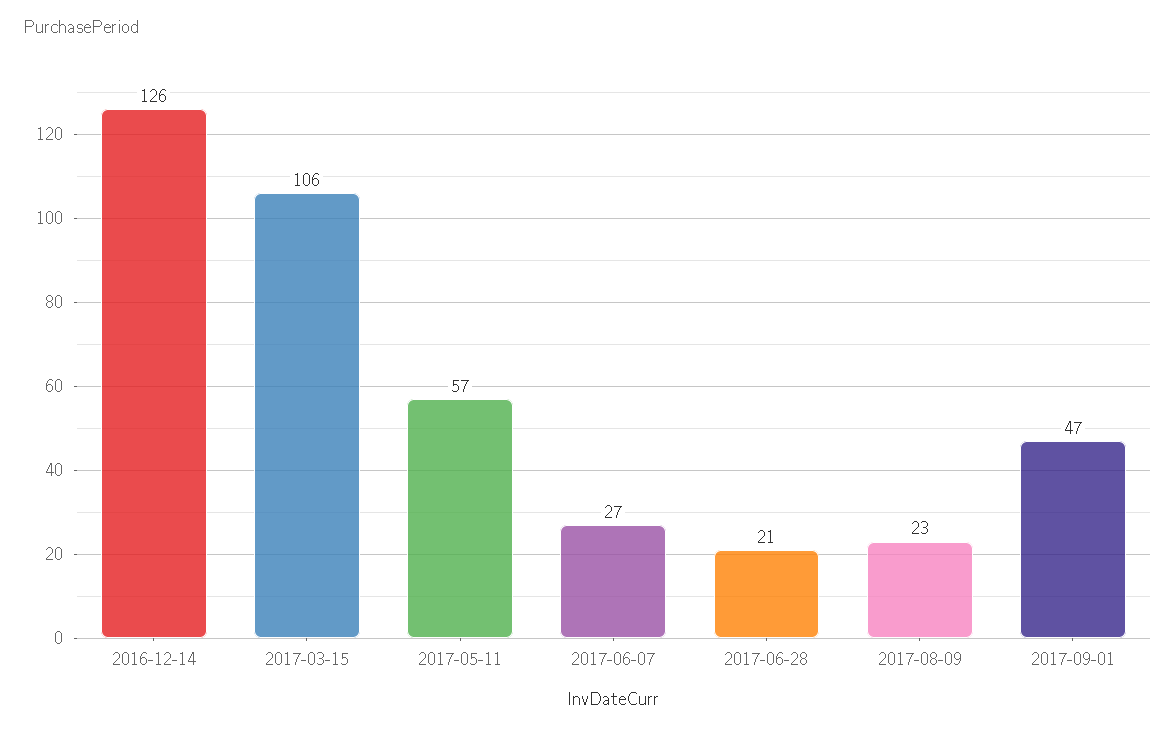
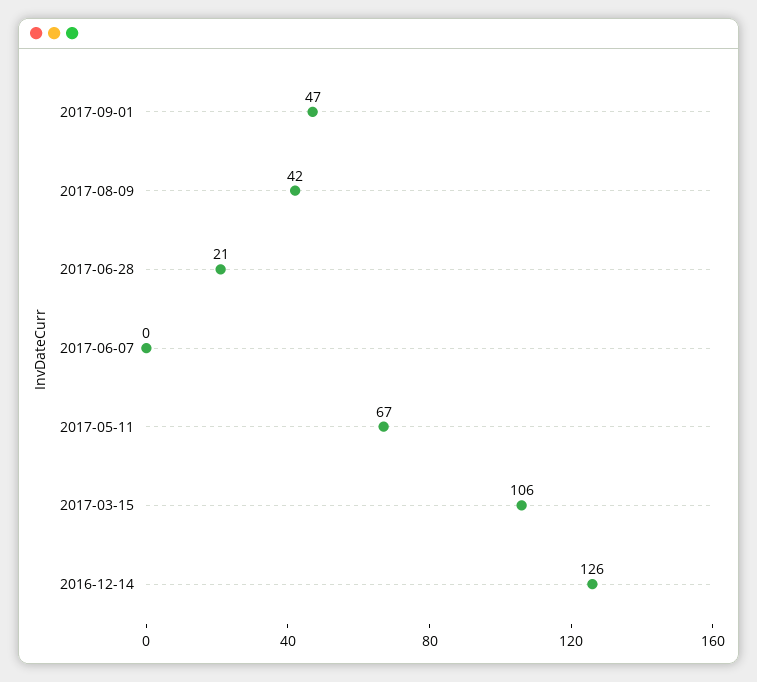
  {
    "2016-12-14": 126,
    "2017-03-15": 106,
-   "2017-05-11": 57,
+   "2017-05-11": 67,
-   "2017-06-07": 27,
+   "2017-06-07": 0,
    "2017-06-28": 21,
-   "2017-08-09": 23,
+   "2017-08-09": 42,
    "2017-09-01": 47
  }

